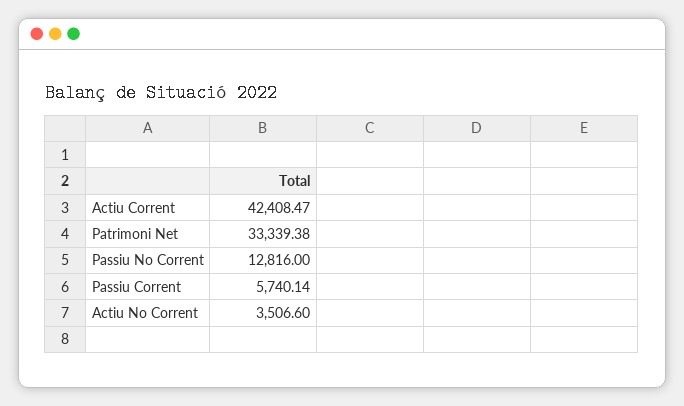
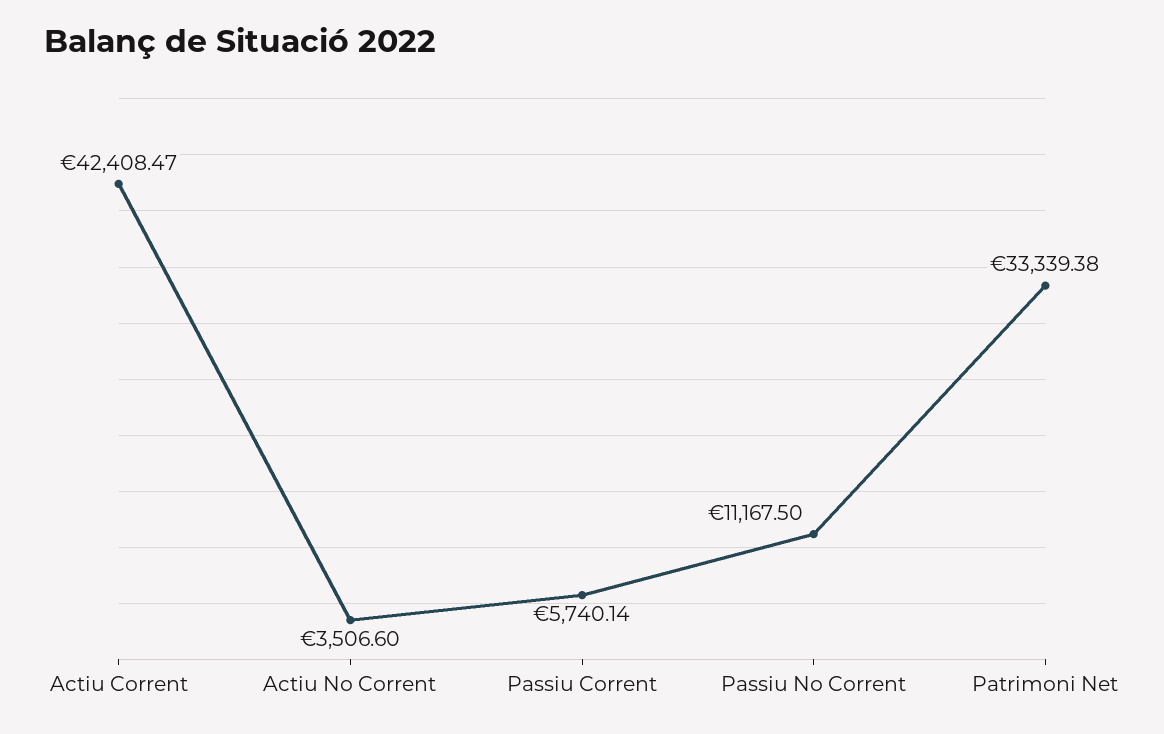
  {
    "Actiu Corrent": 42408.47,
    "Patrimoni Net": 33339.38,
-   "Passiu No Corrent": 12816,
+   "Passiu No Corrent": 11167.5,
    "Passiu Corrent": 5740.14,
    "Actiu No Corrent": 3506.6
  }

